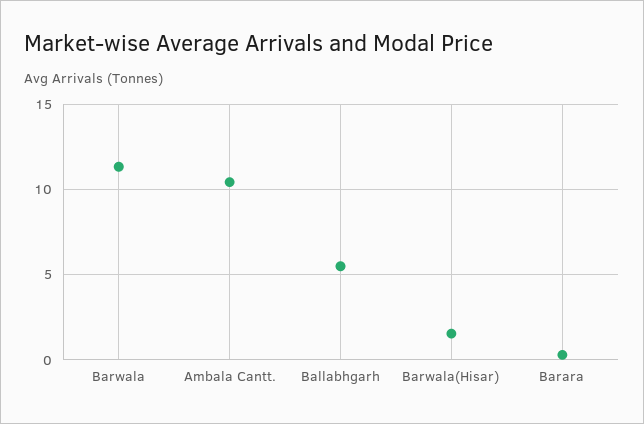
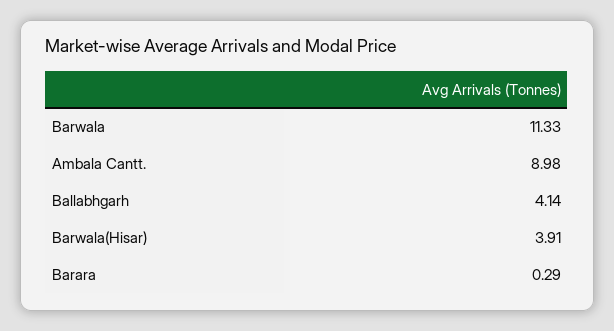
  {
    "Barwala": 11.33,
-   "Ambala Cantt.": 10.5,
+   "Ambala Cantt.": 8.98,
-   "Ballabhgarh": 5.5,
+   "Ballabhgarh": 4.14,
-   "Barwala(Hisar)": 1.5,
+   "Barwala(Hisar)": 3.91,
    "Barara": 0.29
  }

